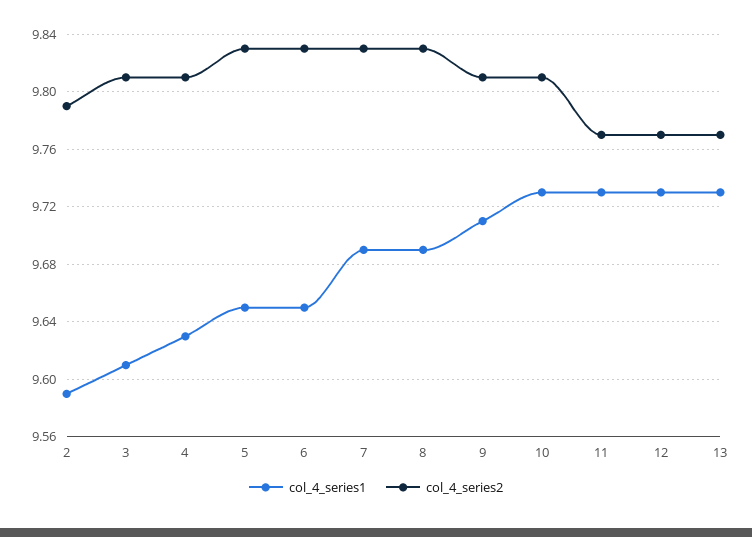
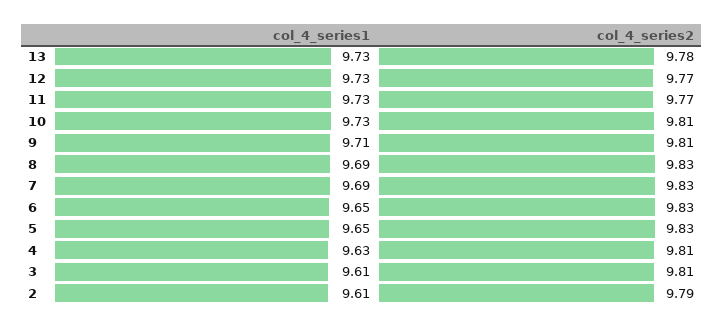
  {
    "col_4_series1": {
-     "2": 9.59,
+     "2": 9.61,
      "3": 9.61,
      "4": 9.63,
      "5": 9.65,
      "6": 9.65,
      "7": 9.69,
      "8": 9.69,
      "9": 9.71,
      "10": 9.73,
      "11": 9.73,
      "12": 9.73,
      "13": 9.73
    },
    "col_4_series2": {
      "2": 9.79,
      "3": 9.81,
      "4": 9.81,
      "5": 9.83,
      "6": 9.83,
      "7": 9.83,
      "8": 9.83,
      "9": 9.81,
      "10": 9.81,
      "11": 9.77,
      "12": 9.77,
-     "13": 9.77
+     "13": 9.78
    }
  }

